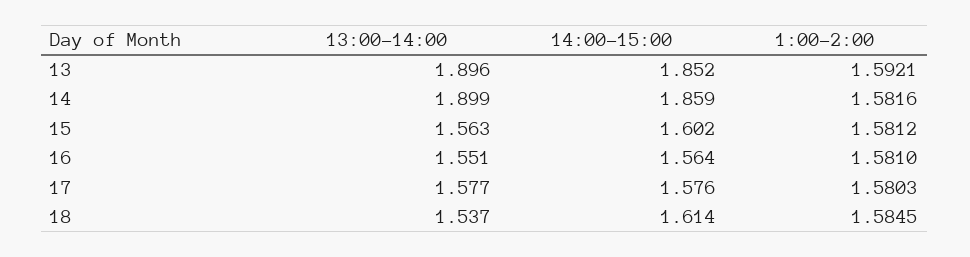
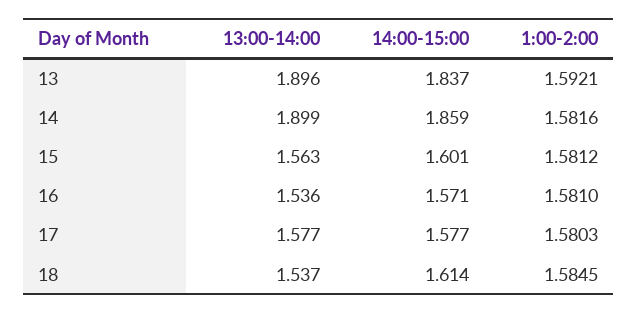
  {
    "13:00-14:00": {
      "13": 1.896,
      "14": 1.899,
      "15": 1.563,
-     "16": 1.551,
+     "16": 1.536,
      "17": 1.577,
      "18": 1.537
    },
    "14:00-15:00": {
-     "13": 1.852,
+     "13": 1.837,
      "14": 1.859,
-     "15": 1.602,
+     "15": 1.601,
-     "16": 1.564,
+     "16": 1.571,
-     "17": 1.576,
+     "17": 1.577,
      "18": 1.614
    },
    "1:00-2:00": {
      "13": 1.5921,
      "14": 1.5816,
      "15": 1.5812,
      "16": 1.581,
      "17": 1.5803,
      "18": 1.5845
    }
  }

